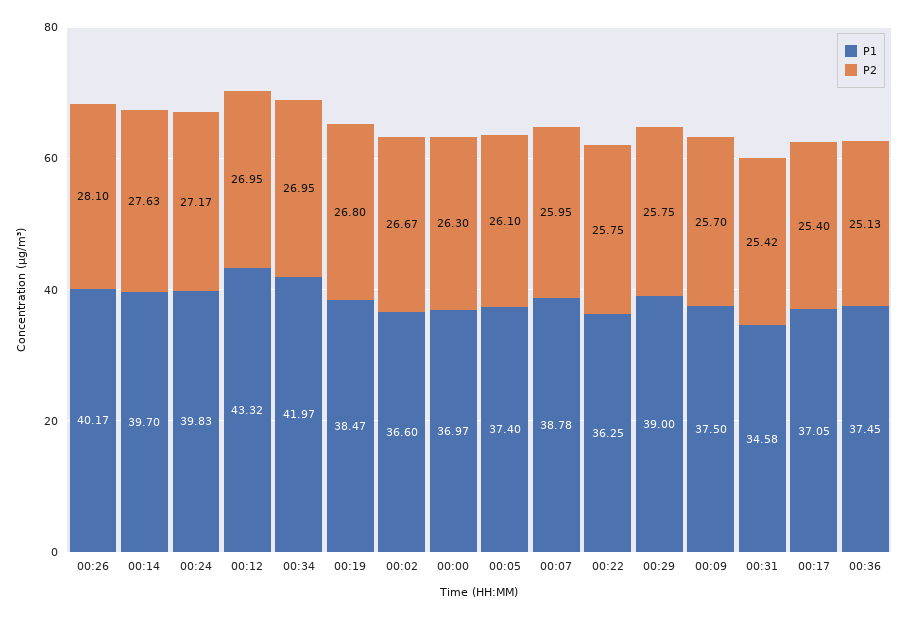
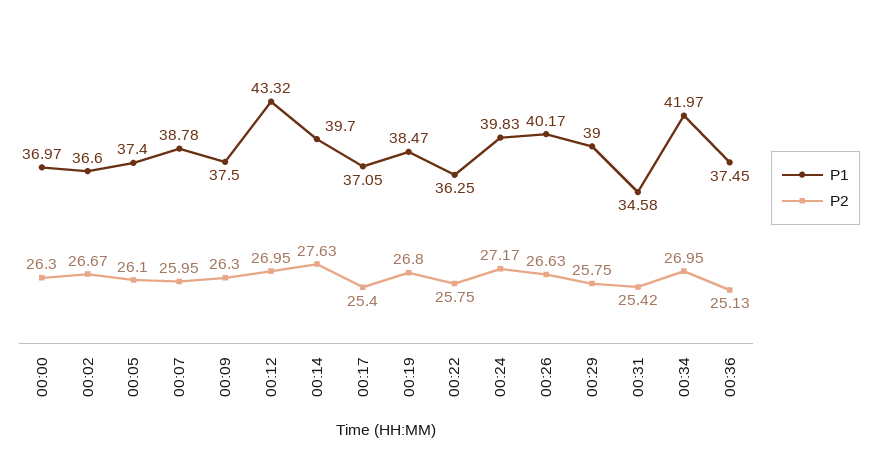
  {
    "P1": {
      "00:26": 40.17,
      "00:14": 39.7,
      "00:24": 39.83,
      "00:12": 43.32,
      "00:34": 41.97,
      "00:19": 38.47,
      "00:02": 36.6,
      "00:00": 36.97,
      "00:05": 37.4,
      "00:07": 38.78,
      "00:22": 36.25,
      "00:29": 39,
      "00:09": 37.5,
      "00:31": 34.58,
      "00:17": 37.05,
      "00:36": 37.45
    },
    "P2": {
-     "00:26": 28.1,
+     "00:26": 26.63,
      "00:14": 27.63,
      "00:24": 27.17,
      "00:12": 26.95,
      "00:34": 26.95,
      "00:19": 26.8,
      "00:02": 26.67,
      "00:00": 26.3,
      "00:05": 26.1,
      "00:07": 25.95,
      "00:22": 25.75,
      "00:29": 25.75,
-     "00:09": 25.7,
+     "00:09": 26.3,
      "00:31": 25.42,
      "00:17": 25.4,
      "00:36": 25.13
    }
  }

